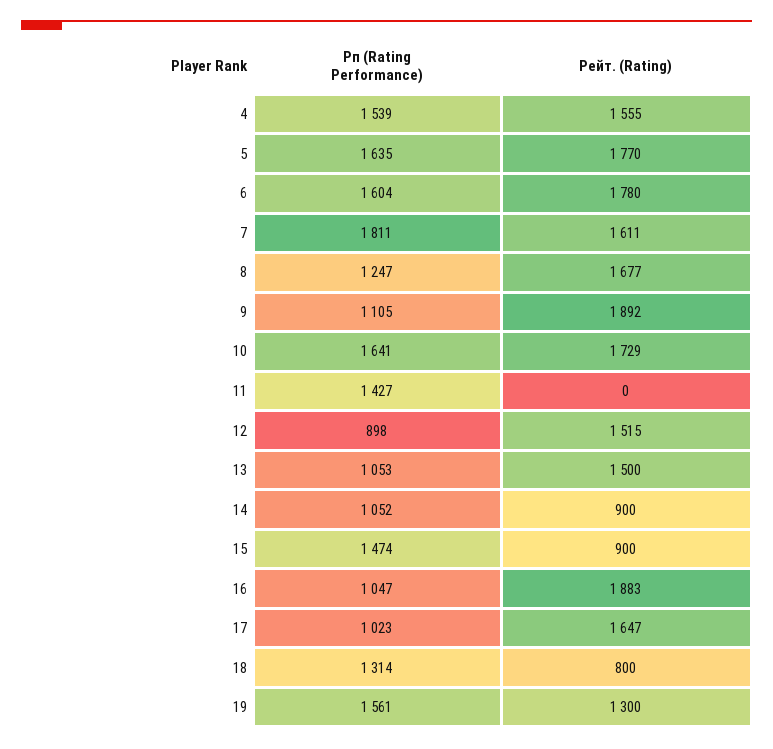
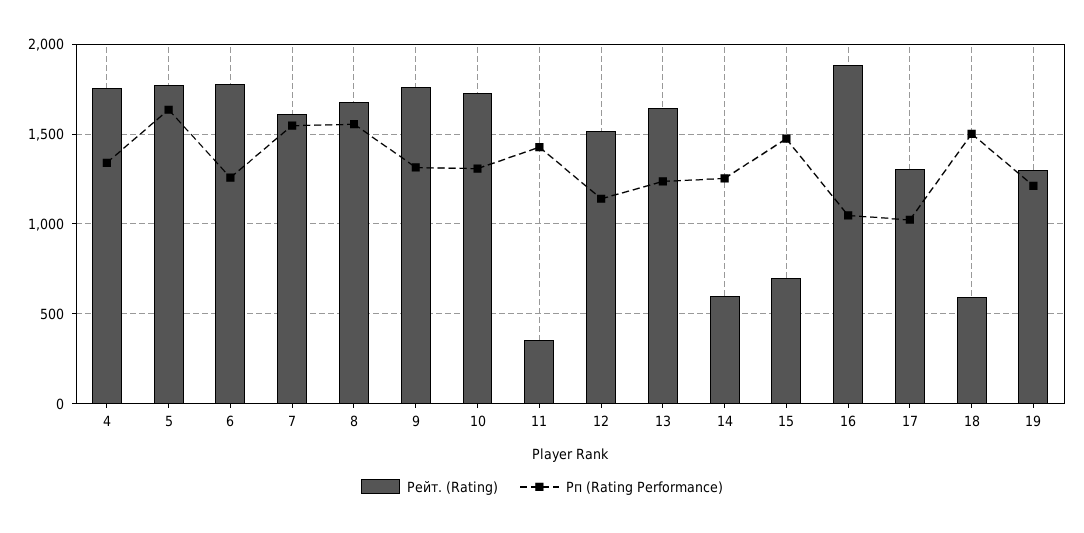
  {
    "Рп (Rating Performance)": {
-     "4": 1539,
+     "4": 1350,
      "5": 1635,
-     "6": 1604,
+     "6": 1250,
-     "7": 1811,
+     "7": 1550,
-     "8": 1247,
+     "8": 1550,
-     "9": 1105,
+     "9": 1300,
-     "10": 1641,
+     "10": 1300,
      "11": 1427,
-     "12": 898,
+     "12": 1150,
-     "13": 1053,
+     "13": 1250,
-     "14": 1052,
+     "14": 1250,
      "15": 1474,
      "16": 1047,
      "17": 1023,
-     "18": 1314,
+     "18": 1500,
-     "19": 1561
+     "19": 1200
    },
    "Рейт. (Rating)": {
-     "4": 1555,
+     "4": 1750,
      "5": 1770,
      "6": 1780,
      "7": 1611,
      "8": 1677,
-     "9": 1892,
+     "9": 1750,
      "10": 1729,
-     "11": 0,
+     "11": 350,
      "12": 1515,
-     "13": 1500,
+     "13": 1650,
-     "14": 900,
+     "14": 600,
-     "15": 900,
+     "15": 700,
      "16": 1883,
-     "17": 1647,
+     "17": 1300,
-     "18": 800,
+     "18": 600,
      "19": 1300
    }
  }

